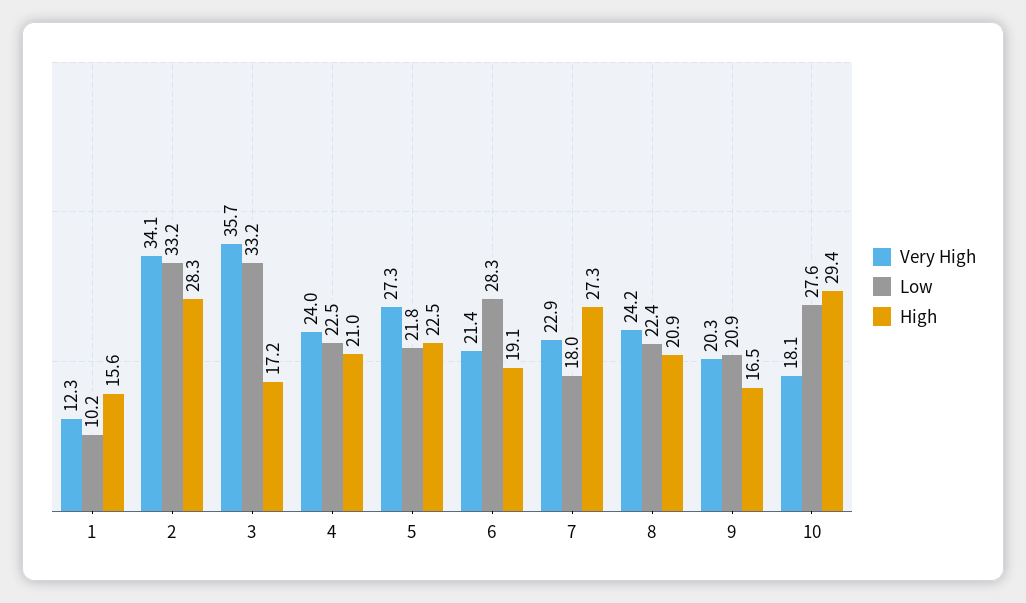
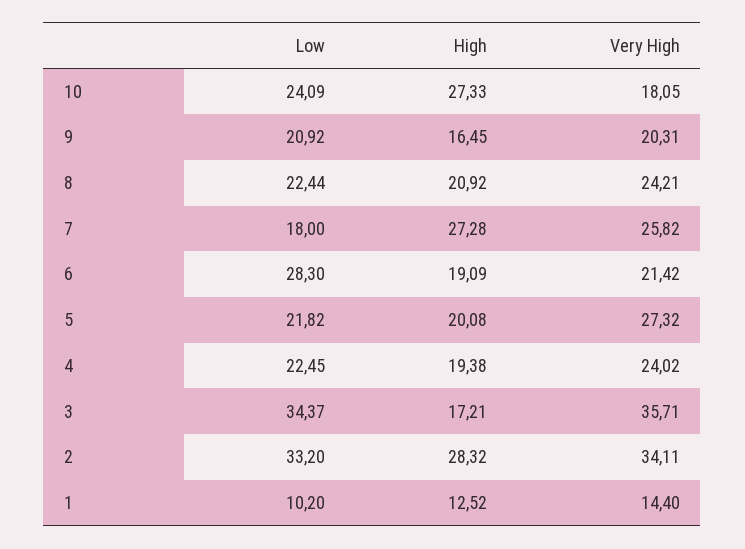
  {
    "Very High": {
-     "1": 12.3,
+     "1": 14.4,
      "2": 34.11,
      "3": 35.71,
      "4": 24.02,
      "5": 27.32,
      "6": 21.42,
-     "7": 22.9,
+     "7": 25.82,
      "8": 24.21,
      "9": 20.31,
      "10": 18.05
    },
    "Low": {
      "1": 10.2,
      "2": 33.2,
-     "3": 33.2,
+     "3": 34.37,
      "4": 22.45,
      "5": 21.82,
      "6": 28.3,
      "7": 18,
      "8": 22.44,
      "9": 20.92,
-     "10": 27.6
+     "10": 24.09
    },
    "High": {
-     "1": 15.6,
+     "1": 12.52,
      "2": 28.32,
      "3": 17.21,
-     "4": 21,
+     "4": 19.38,
-     "5": 22.5,
+     "5": 20.08,
      "6": 19.09,
      "7": 27.28,
      "8": 20.92,
      "9": 16.45,
-     "10": 29.4
+     "10": 27.33
    }
  }

